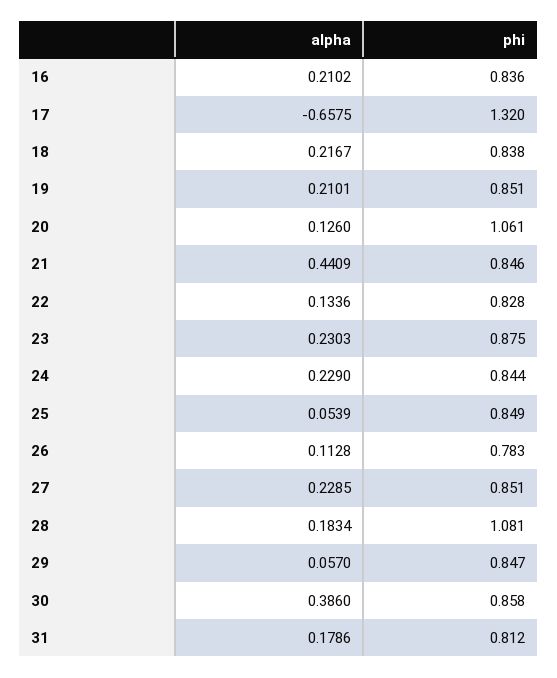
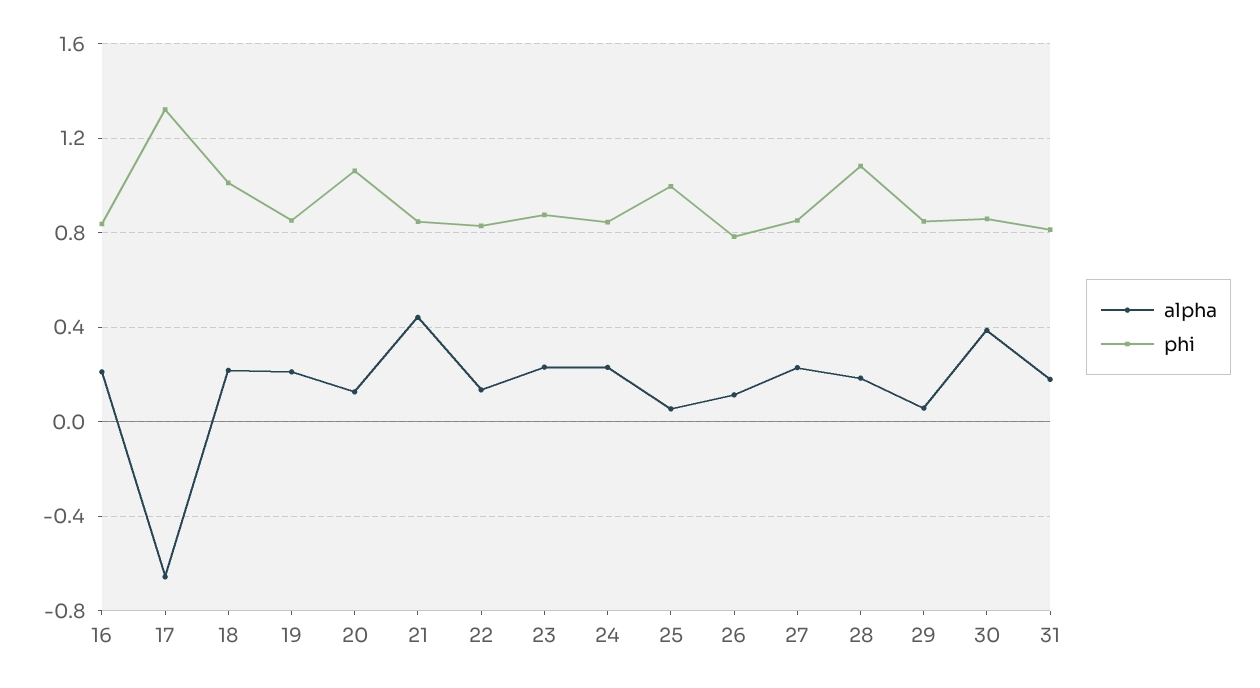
  {
    "alpha": {
      "16": 0.2102,
      "17": -0.6575,
      "18": 0.2167,
      "19": 0.2101,
      "20": 0.126,
      "21": 0.4409,
      "22": 0.1336,
      "23": 0.2303,
      "24": 0.229,
      "25": 0.0539,
      "26": 0.1128,
      "27": 0.2285,
      "28": 0.1834,
      "29": 0.057,
      "30": 0.386,
      "31": 0.1786
    },
    "phi": {
      "16": 0.836,
      "17": 1.32,
-     "18": 0.838,
+     "18": 1,
      "19": 0.851,
      "20": 1.061,
      "21": 0.846,
      "22": 0.828,
      "23": 0.875,
      "24": 0.844,
-     "25": 0.849,
+     "25": 1,
      "26": 0.783,
      "27": 0.851,
      "28": 1.081,
      "29": 0.847,
      "30": 0.858,
      "31": 0.812
    }
  }

